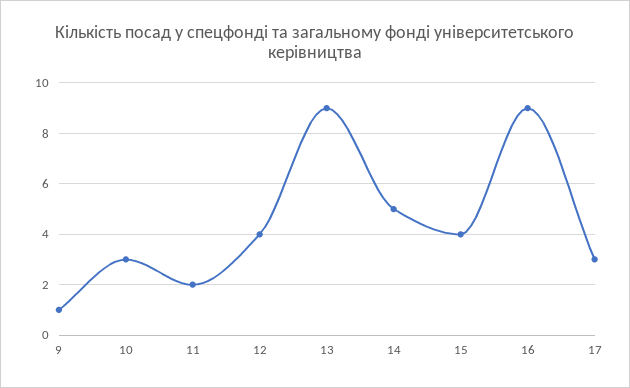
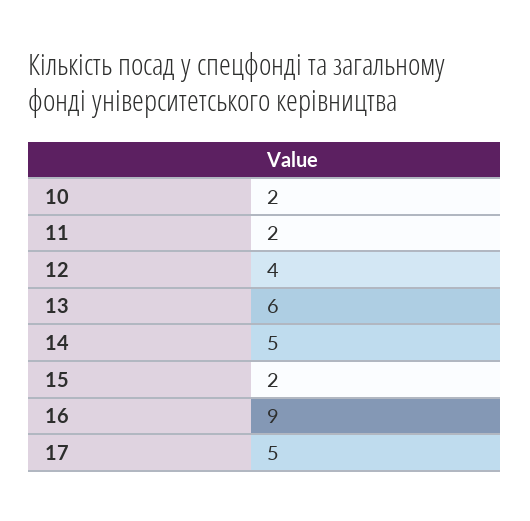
  {
-   "9": 1,
-   "10": 3,
+   "10": 2,
    "11": 2,
    "12": 4,
-   "13": 9,
+   "13": 6,
    "14": 5,
-   "15": 4,
+   "15": 2,
    "16": 9,
-   "17": 3
+   "17": 5
  }

